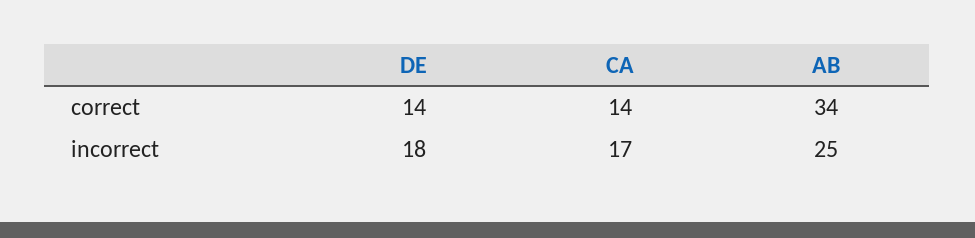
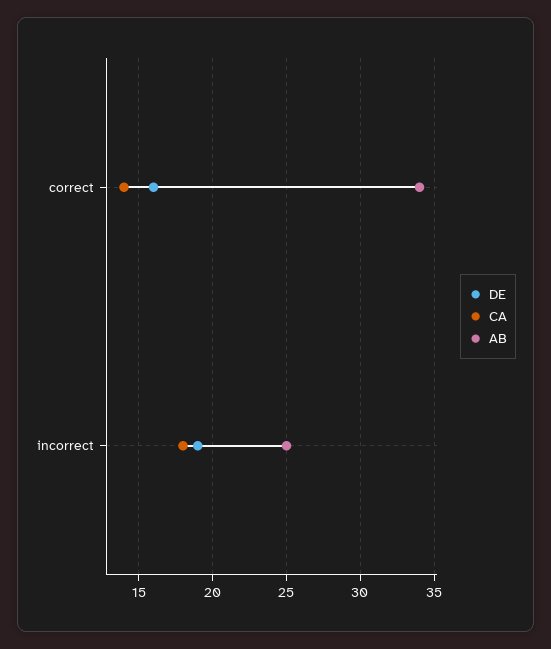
  {
    "DE": {
-     "correct": 14,
+     "correct": 16,
-     "incorrect": 18
+     "incorrect": 19
    },
    "CA": {
      "correct": 14,
-     "incorrect": 17
+     "incorrect": 18
    },
    "AB": {
      "correct": 34,
      "incorrect": 25
    }
  }

